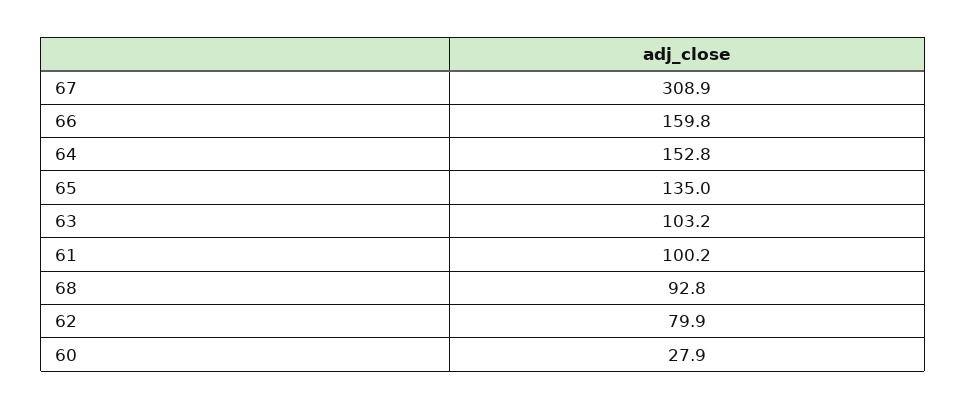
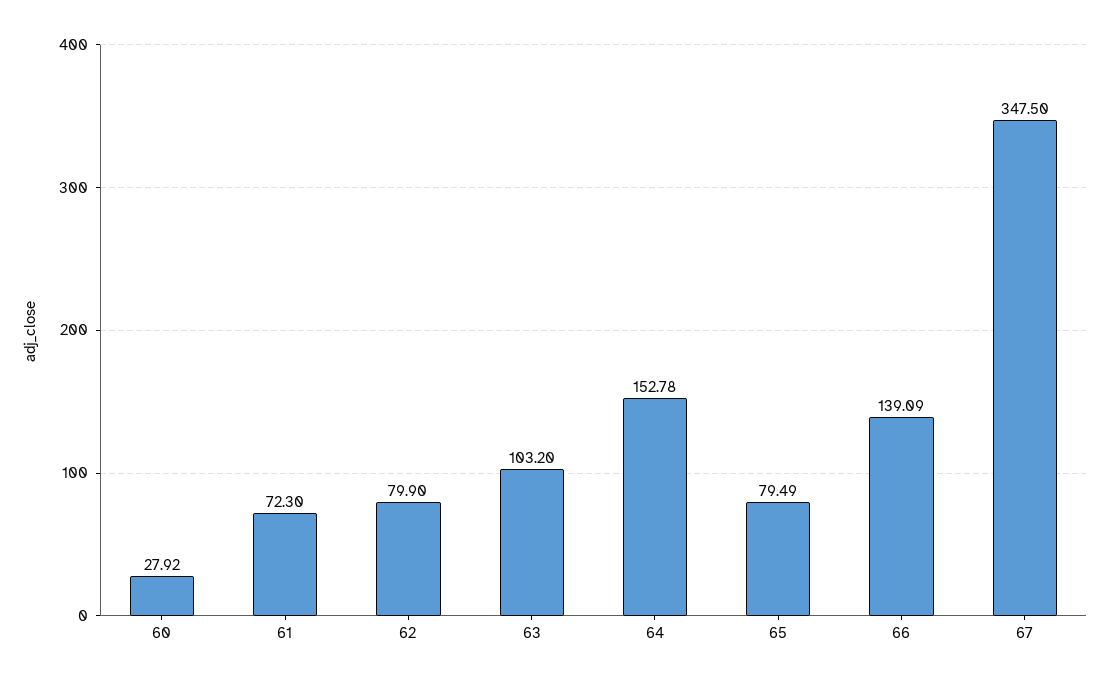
  {
-   "67": 308.9,
+   "67": 347.5,
-   "66": 159.8,
+   "66": 139.09,
    "64": 152.78,
-   "65": 135,
+   "65": 79.49,
    "63": 103.2,
-   "61": 100.2,
+   "61": 72.3,
-   "68": 92.8,
    "62": 79.9,
    "60": 27.92
  }

